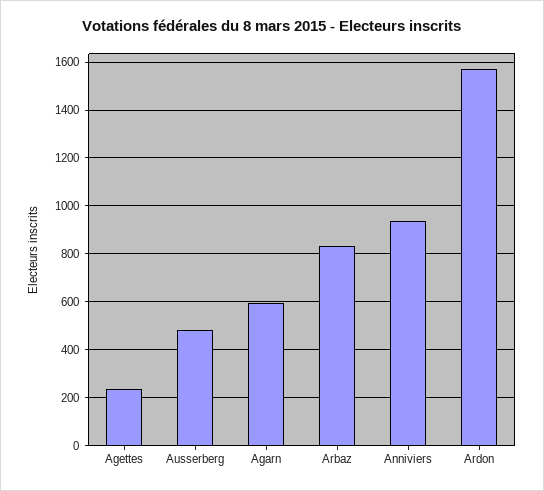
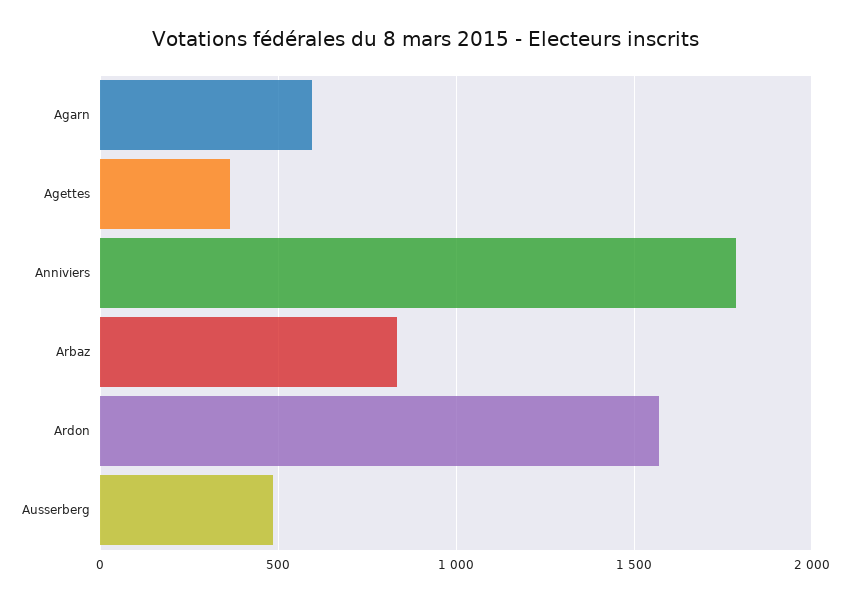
  {
-   "Agettes": 250,
+   "Agettes": 350,
    "Ausserberg": 500,
    "Agarn": 600,
    "Arbaz": 850,
-   "Anniviers": 950,
+   "Anniviers": 1800,
    "Ardon": 1550
  }

